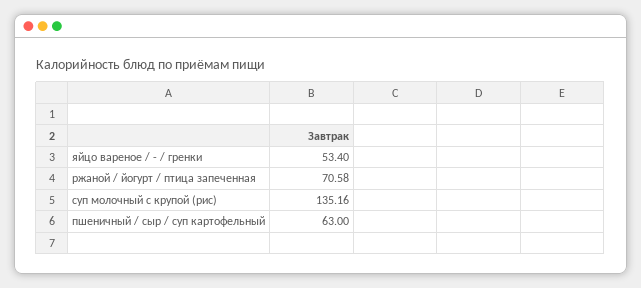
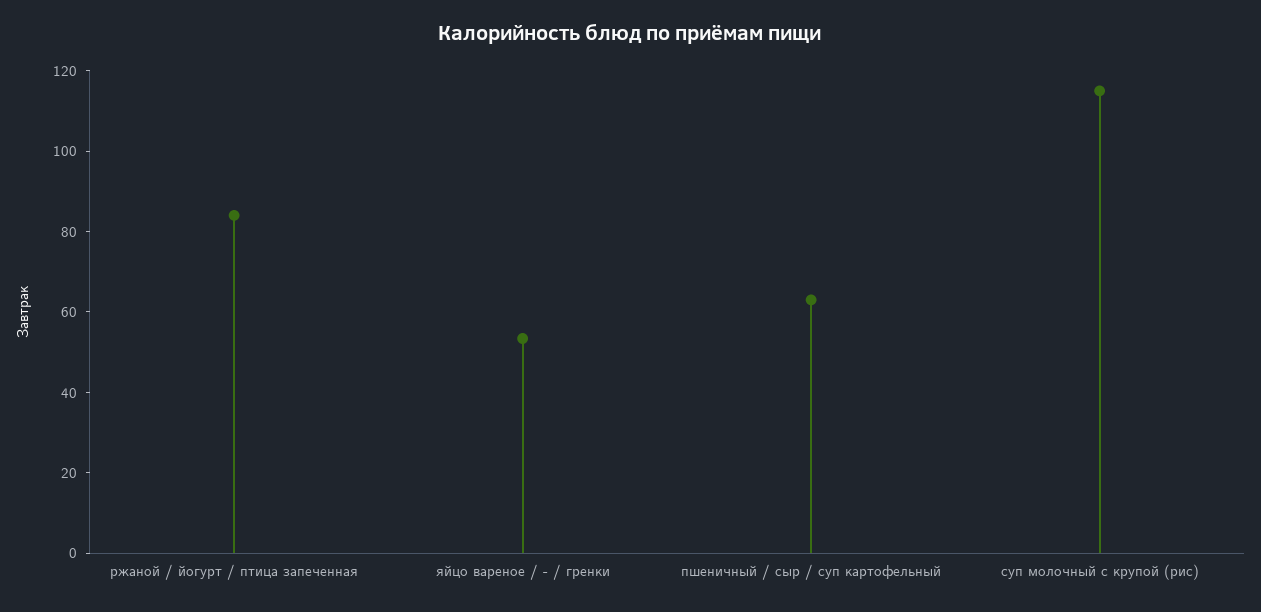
  {
    "яйцо вареное / - / гренки": 53.4,
-   "ржаной / йогурт / птица запеченная": 70.58,
+   "ржаной / йогурт / птица запеченная": 85,
-   "суп молочный с крупой (рис)": 135.16,
+   "суп молочный с крупой (рис)": 115,
    "пшеничный / сыр / суп картофельный": 63
  }

